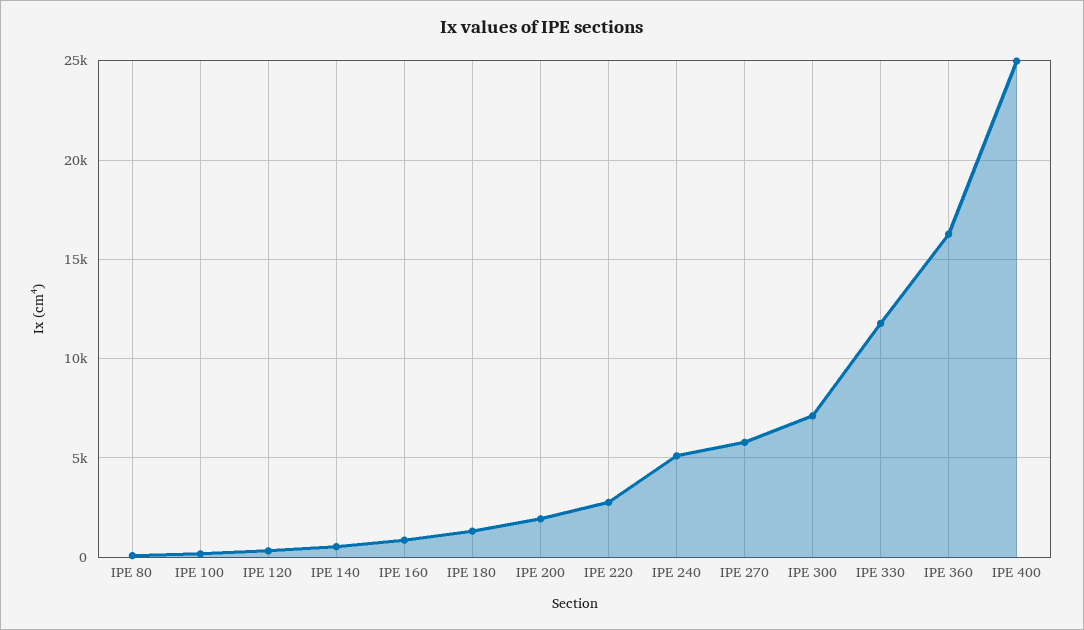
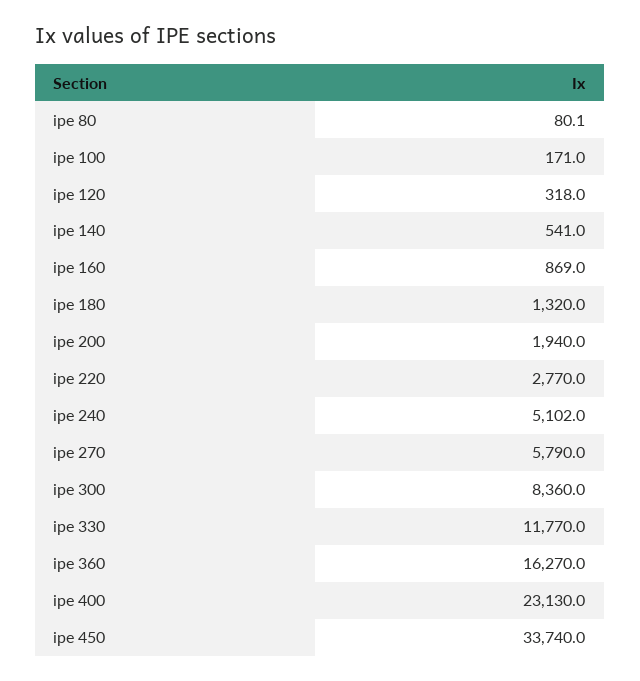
  {
    "IPE 80": 80.1,
    "IPE 100": 171,
    "IPE 120": 318,
    "IPE 140": 541,
    "IPE 160": 869,
    "IPE 180": 1320,
    "IPE 200": 1940,
    "IPE 220": 2770,
    "IPE 240": 5102,
    "IPE 270": 5790,
-   "IPE 300": 7000,
+   "IPE 300": 8360,
    "IPE 330": 11770,
    "IPE 360": 16270,
-   "IPE 400": 25000
+   "IPE 400": 23130,
+   "ipe 450": 33740
  }

